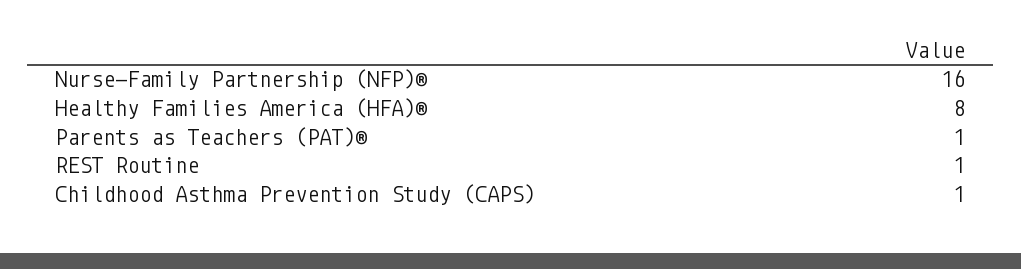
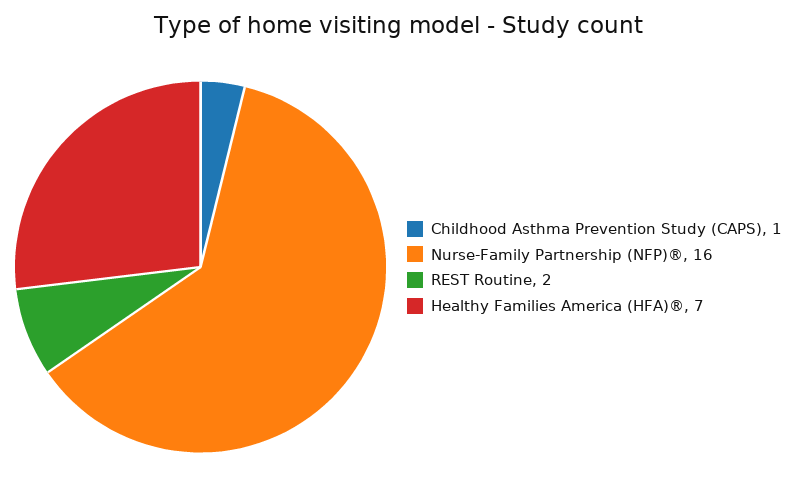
  {
    "Nurse-Family Partnership (NFP)®": 16,
-   "Healthy Families America (HFA)®": 8,
+   "Healthy Families America (HFA)®": 7,
-   "Parents as Teachers (PAT)®": 1,
-   "REST Routine": 1,
+   "REST Routine": 2,
    "Childhood Asthma Prevention Study (CAPS)": 1
  }

